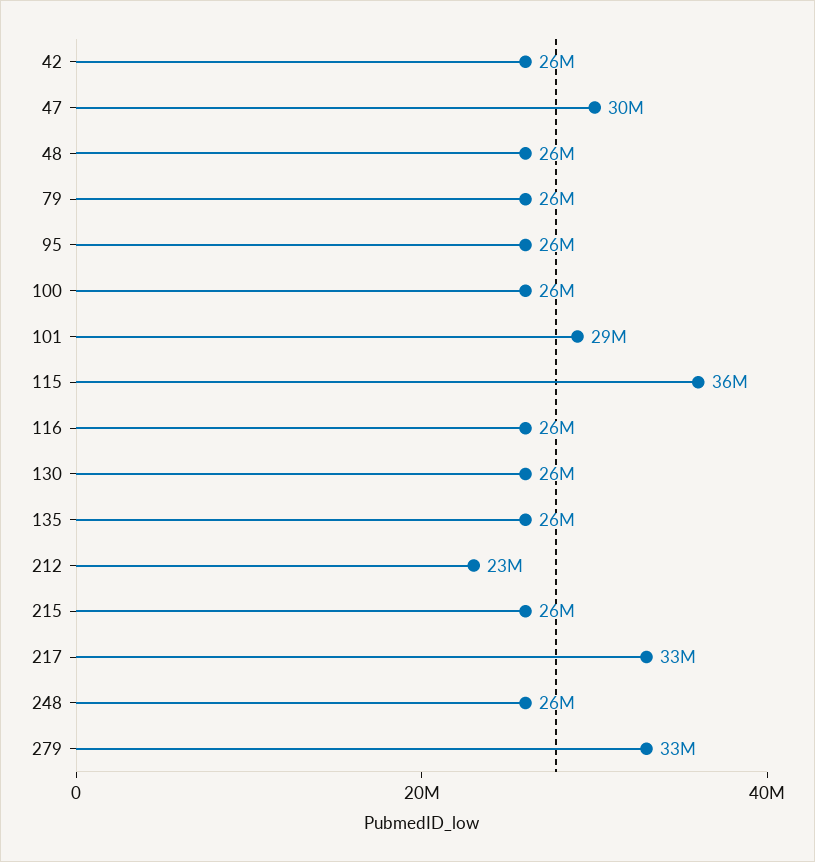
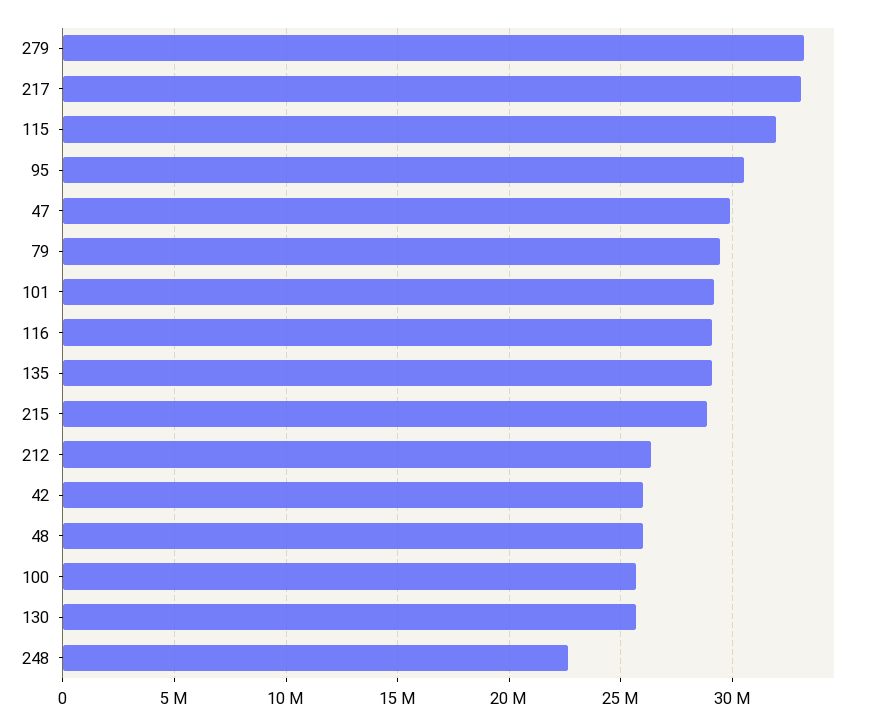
  {
    "42": 26000000,
    "47": 30000000,
    "48": 26000000,
-   "79": 26000000,
+   "79": 29500000,
-   "95": 26000000,
+   "95": 30500000,
    "100": 26000000,
    "101": 29000000,
-   "115": 36000000,
+   "115": 32000000,
-   "116": 26000000,
+   "116": 29000000,
    "130": 26000000,
-   "135": 26000000,
+   "135": 29000000,
-   "212": 23000000,
+   "212": 26500000,
-   "215": 26000000,
+   "215": 29000000,
    "217": 33000000,
-   "248": 26000000,
+   "248": 22500000,
    "279": 33000000
  }

